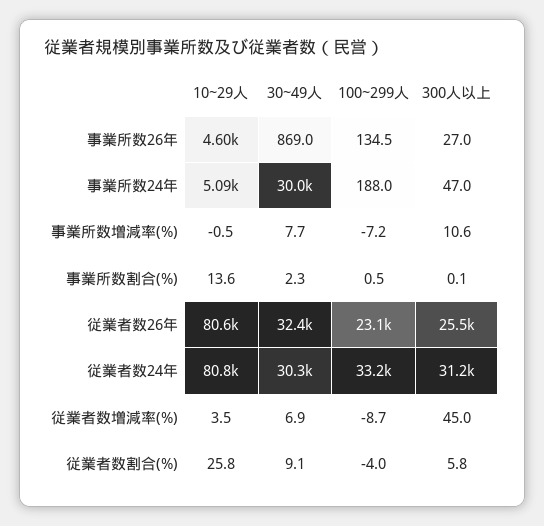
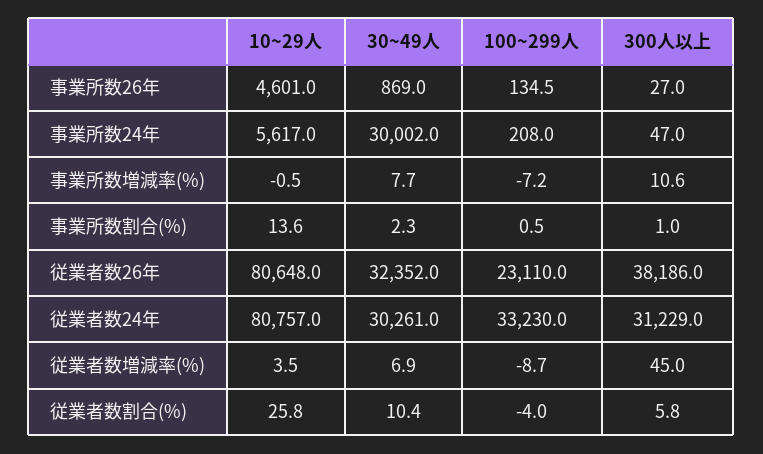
  {
    "10~29人": {
      "事業所数26年": 4601,
-     "事業所数24年": 5090,
+     "事業所数24年": 5617,
      "事業所数増減率(%)": -0.5,
      "事業所数割合(%)": 13.6,
      "従業者数26年": 80648,
      "従業者数24年": 80757,
      "従業者数増減率(%)": 3.5,
      "従業者数割合(%)": 25.8
    },
    "30~49人": {
      "事業所数26年": 869,
      "事業所数24年": 30002,
      "事業所数増減率(%)": 7.7,
      "事業所数割合(%)": 2.3,
      "従業者数26年": 32352,
      "従業者数24年": 30261,
      "従業者数増減率(%)": 6.9,
-     "従業者数割合(%)": 9.1
+     "従業者数割合(%)": 10.4
    },
    "100~299人": {
      "事業所数26年": 134.5,
-     "事業所数24年": 188,
+     "事業所数24年": 208,
      "事業所数増減率(%)": -7.2,
      "事業所数割合(%)": 0.5,
      "従業者数26年": 23110,
      "従業者数24年": 33230,
      "従業者数増減率(%)": -8.7,
      "従業者数割合(%)": -4
    },
    "300人以上": {
      "事業所数26年": 27,
      "事業所数24年": 47,
      "事業所数増減率(%)": 10.6,
-     "事業所数割合(%)": 0.1,
+     "事業所数割合(%)": 1,
-     "従業者数26年": 25500,
+     "従業者数26年": 38186,
      "従業者数24年": 31229,
      "従業者数増減率(%)": 45,
      "従業者数割合(%)": 5.8
    }
  }

